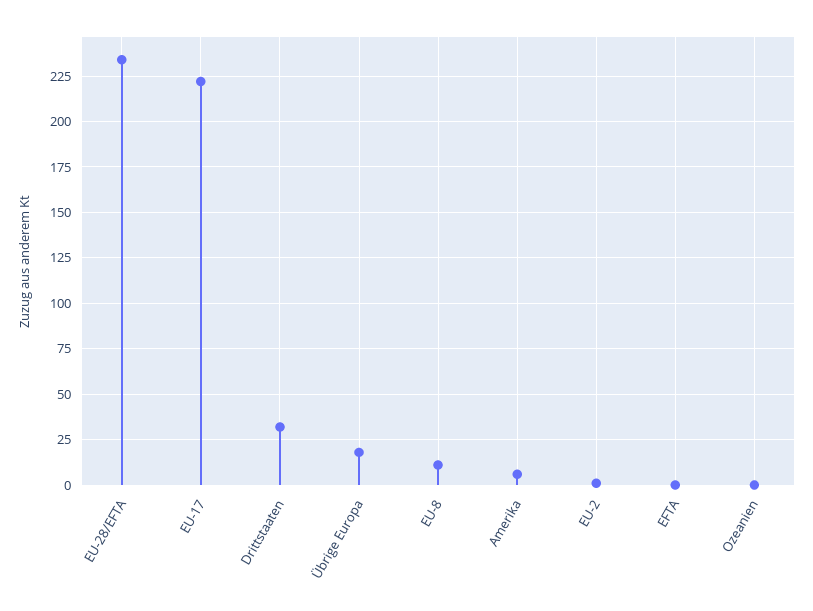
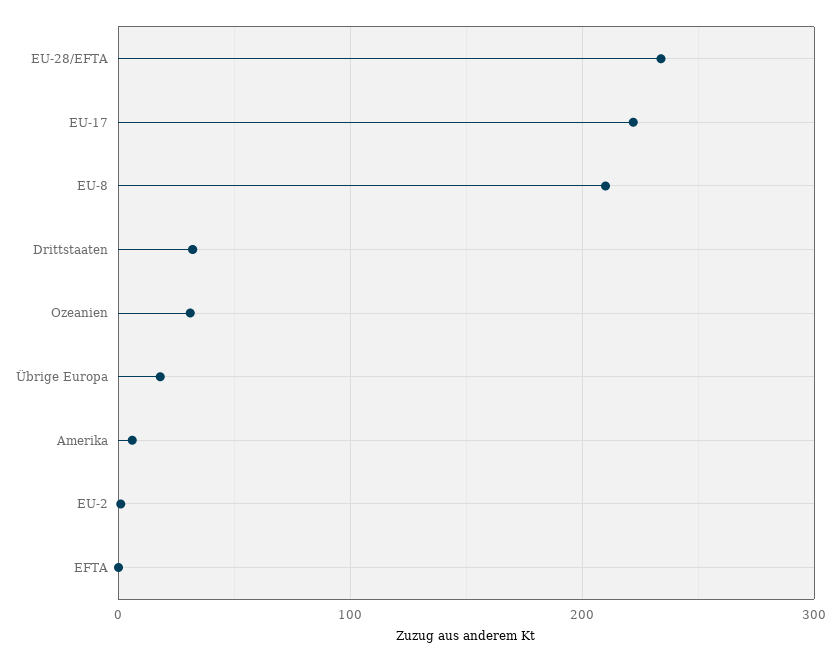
  {
    "EU-28/EFTA": 235,
    "EU-17": 220,
    "Drittstaaten": 30,
    "Übrige Europa": 20,
-   "EU-8": 10,
+   "EU-8": 210,
    "Amerika": 5,
    "EU-2": 0,
    "EFTA": 0,
-   "Ozeanien": 0
+   "Ozeanien": 30
  }

